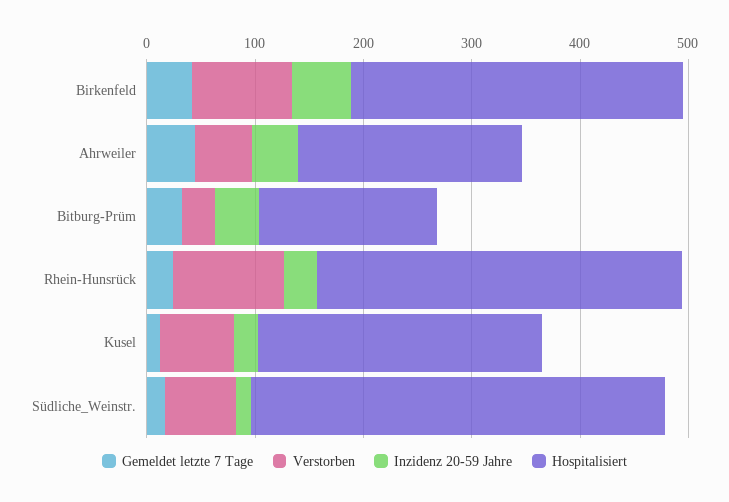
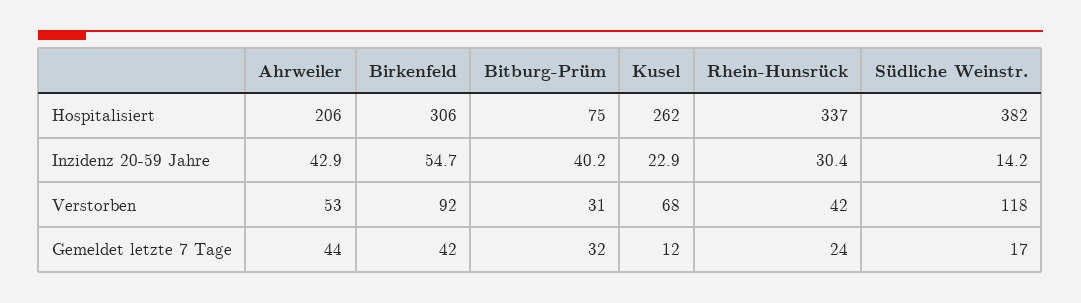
  {
    "Gemeldet letzte 7 Tage": {
      "Birkenfeld": 42,
      "Ahrweiler": 44,
      "Bitburg-Prüm": 32,
      "Rhein-Hunsrück": 24,
      "Kusel": 12,
      "Südliche_Weinstr.": 17
    },
    "Verstorben": {
      "Birkenfeld": 92,
      "Ahrweiler": 53,
      "Bitburg-Prüm": 31,
-     "Rhein-Hunsrück": 100,
+     "Rhein-Hunsrück": 42,
      "Kusel": 68,
-     "Südliche_Weinstr.": 60
+     "Südliche_Weinstr.": 118
    },
    "Inzidenz 20-59 Jahre": {
      "Birkenfeld": 54.7,
      "Ahrweiler": 42.9,
      "Bitburg-Prüm": 40.2,
      "Rhein-Hunsrück": 30.4,
      "Kusel": 22.9,
      "Südliche_Weinstr.": 14.2
    },
    "Hospitalisiert": {
      "Birkenfeld": 306,
      "Ahrweiler": 206,
-     "Bitburg-Prüm": 160,
+     "Bitburg-Prüm": 75,
      "Rhein-Hunsrück": 337,
      "Kusel": 262,
      "Südliche_Weinstr.": 382
    }
  }

